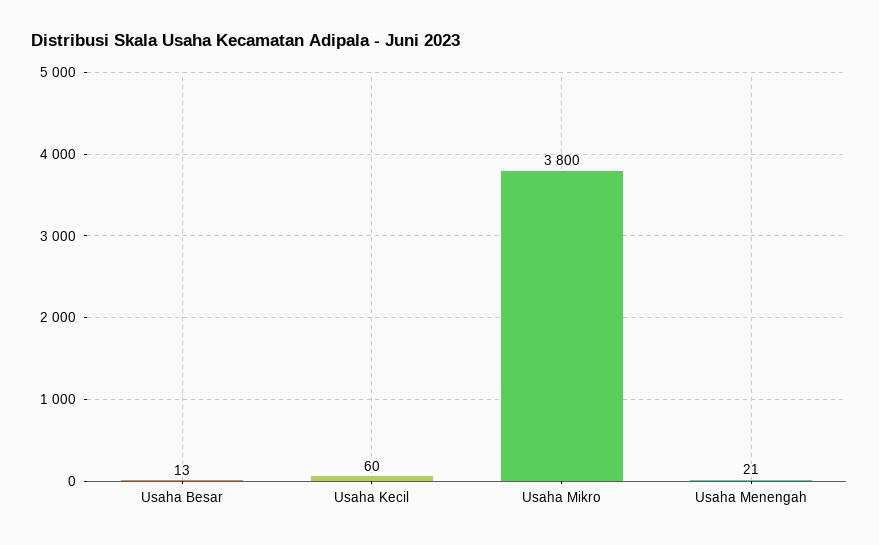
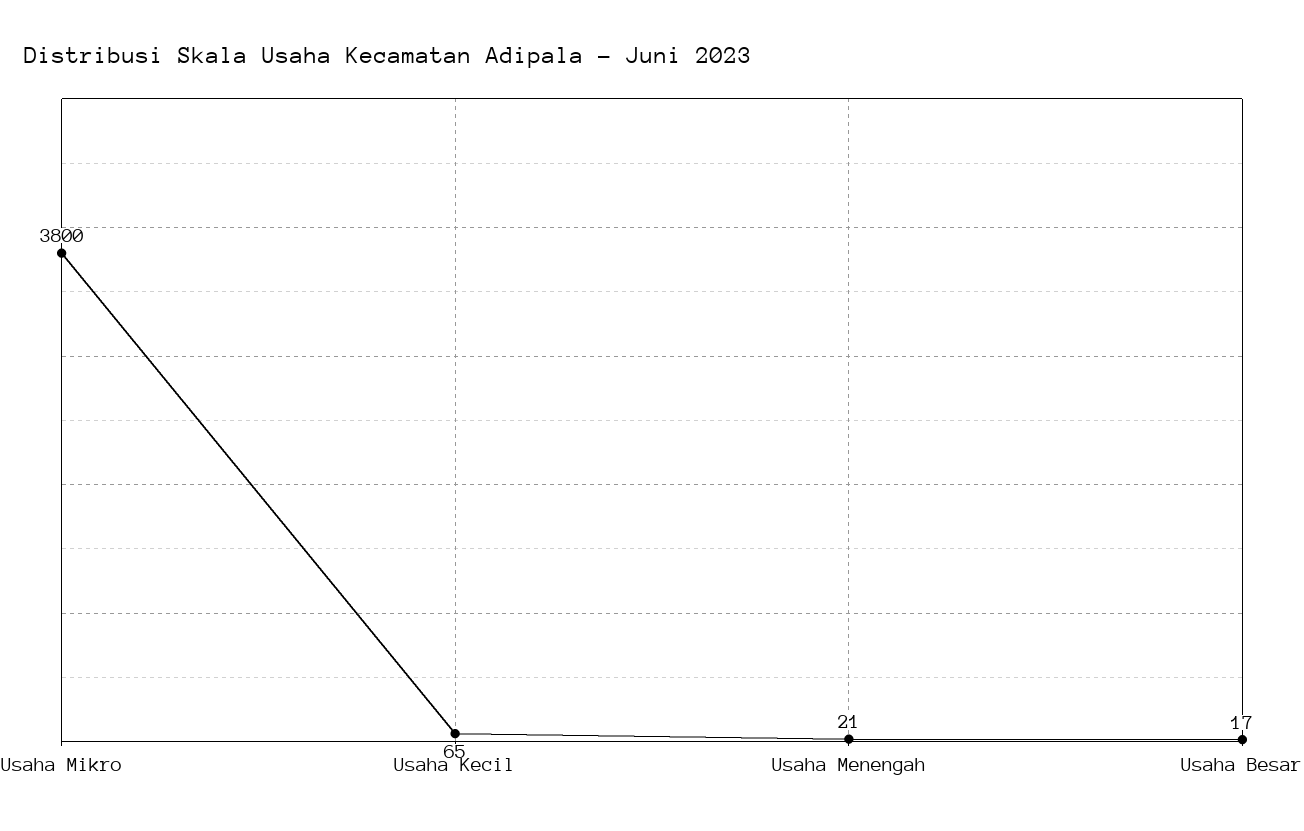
  {
-   "Usaha Besar": 13,
+   "Usaha Besar": 17,
-   "Usaha Kecil": 60,
+   "Usaha Kecil": 65,
    "Usaha Mikro": 3800,
    "Usaha Menengah": 21
  }

